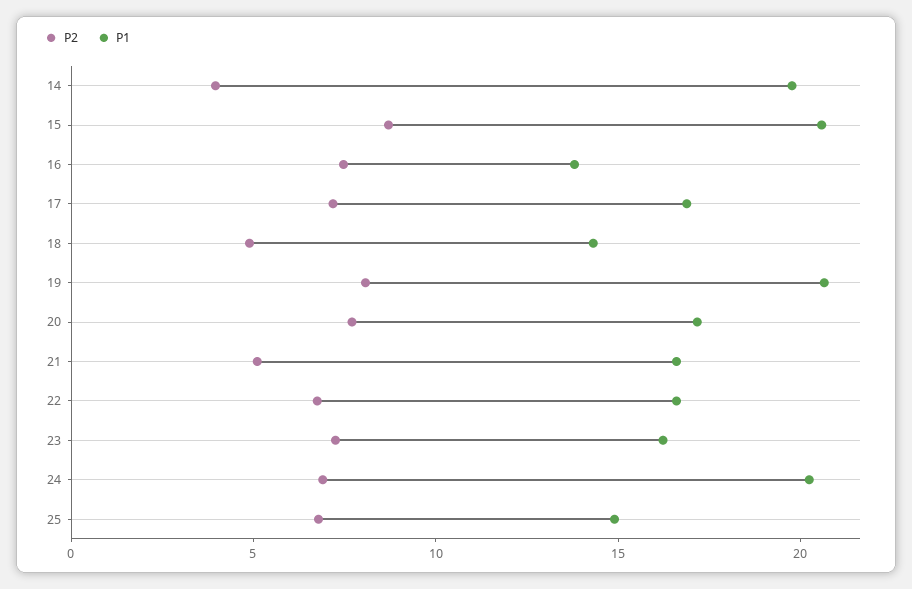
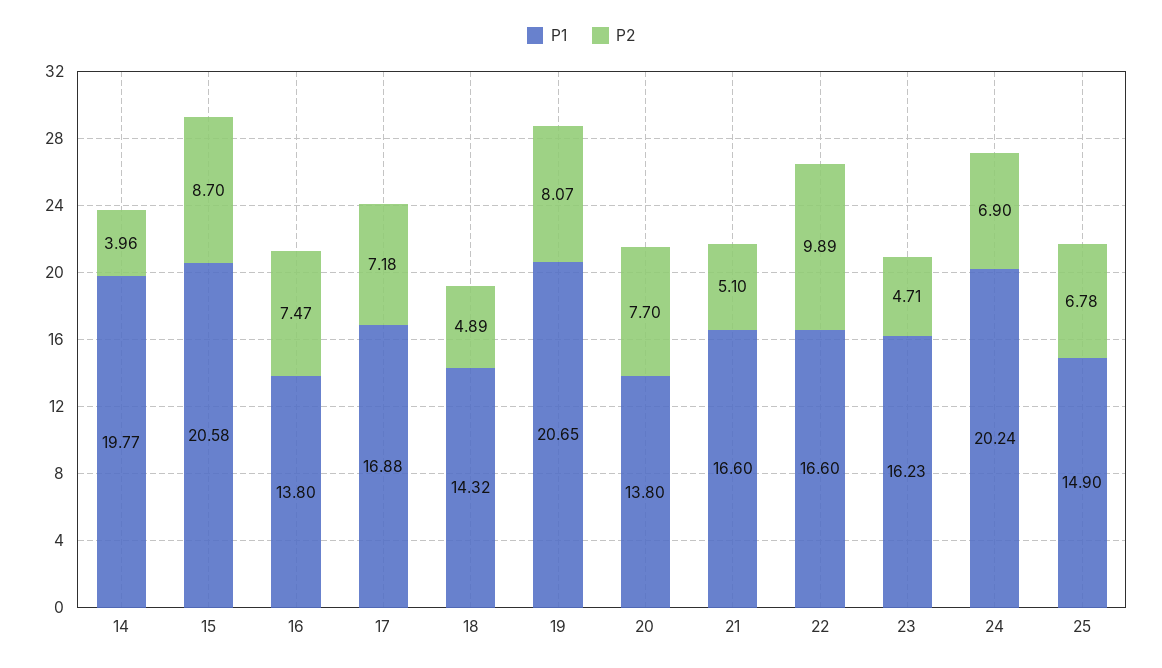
  {
    "P2": {
      "14": 3.96,
      "15": 8.7,
      "16": 7.47,
      "17": 7.18,
      "18": 4.89,
      "19": 8.07,
      "20": 7.7,
      "21": 5.1,
-     "22": 7,
+     "22": 9.89,
-     "23": 7,
+     "23": 4.71,
      "24": 6.9,
      "25": 6.78
    },
    "P1": {
      "14": 19.77,
      "15": 20.58,
      "16": 13.8,
      "17": 16.88,
      "18": 14.32,
      "19": 20.65,
-     "20": 17,
+     "20": 13.8,
      "21": 16.6,
      "22": 16.6,
      "23": 16.23,
      "24": 20.24,
      "25": 14.9
    }
  }

